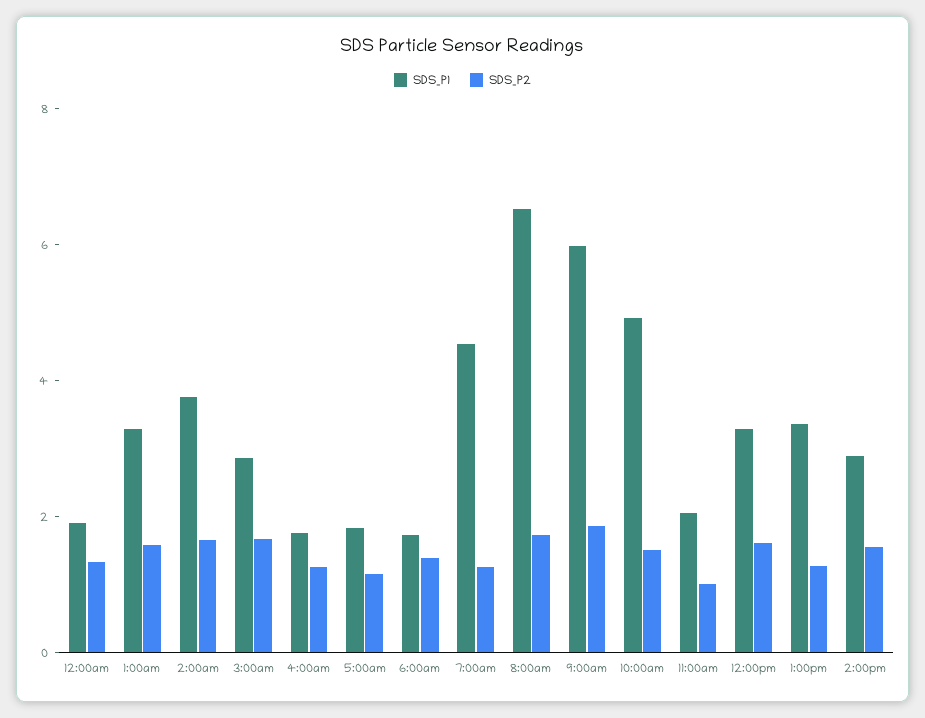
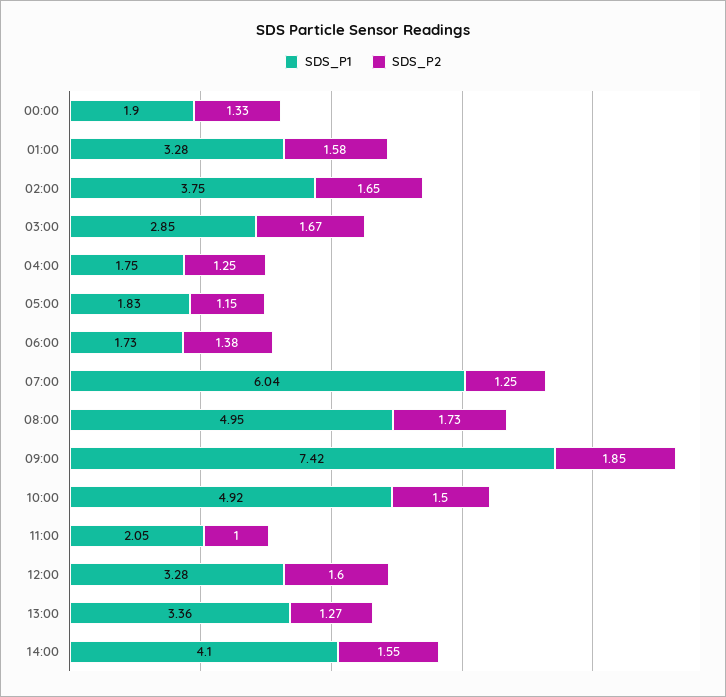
  {
    "SDS_P1": {
      "12:00am": 1.9,
      "1:00am": 3.28,
      "2:00am": 3.75,
      "3:00am": 2.85,
      "4:00am": 1.75,
      "5:00am": 1.83,
      "6:00am": 1.73,
-     "7:00am": 4.5,
+     "7:00am": 6.04,
-     "8:00am": 6.5,
+     "8:00am": 4.95,
-     "9:00am": 6,
+     "9:00am": 7.42,
      "10:00am": 4.92,
      "11:00am": 2.05,
      "12:00pm": 3.28,
      "1:00pm": 3.36,
-     "2:00pm": 3
+     "2:00pm": 4.1
    },
    "SDS_P2": {
      "12:00am": 1.33,
      "1:00am": 1.58,
      "2:00am": 1.65,
      "3:00am": 1.67,
      "4:00am": 1.25,
      "5:00am": 1.15,
      "6:00am": 1.38,
      "7:00am": 1.25,
      "8:00am": 1.73,
      "9:00am": 1.85,
      "10:00am": 1.5,
      "11:00am": 1,
      "12:00pm": 1.6,
      "1:00pm": 1.27,
      "2:00pm": 1.55
    }
  }

